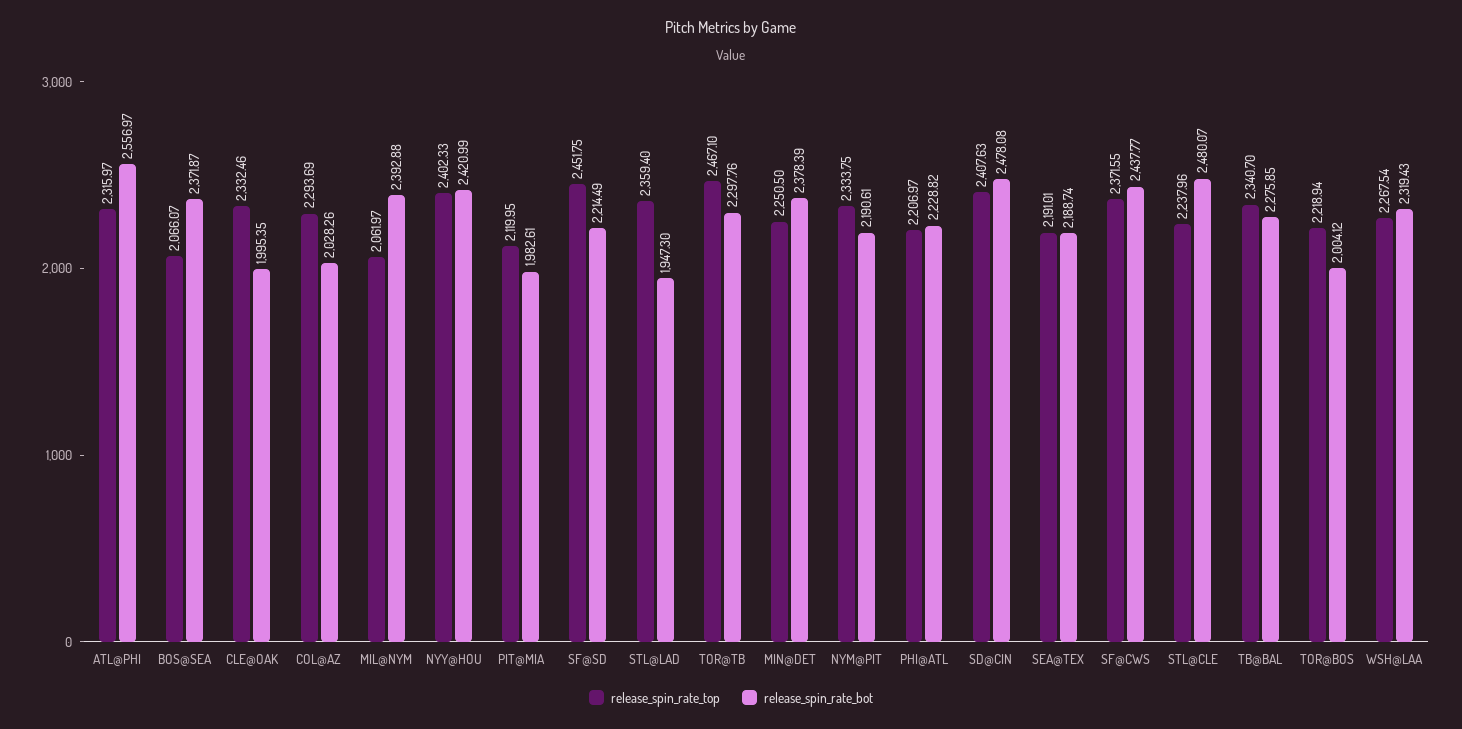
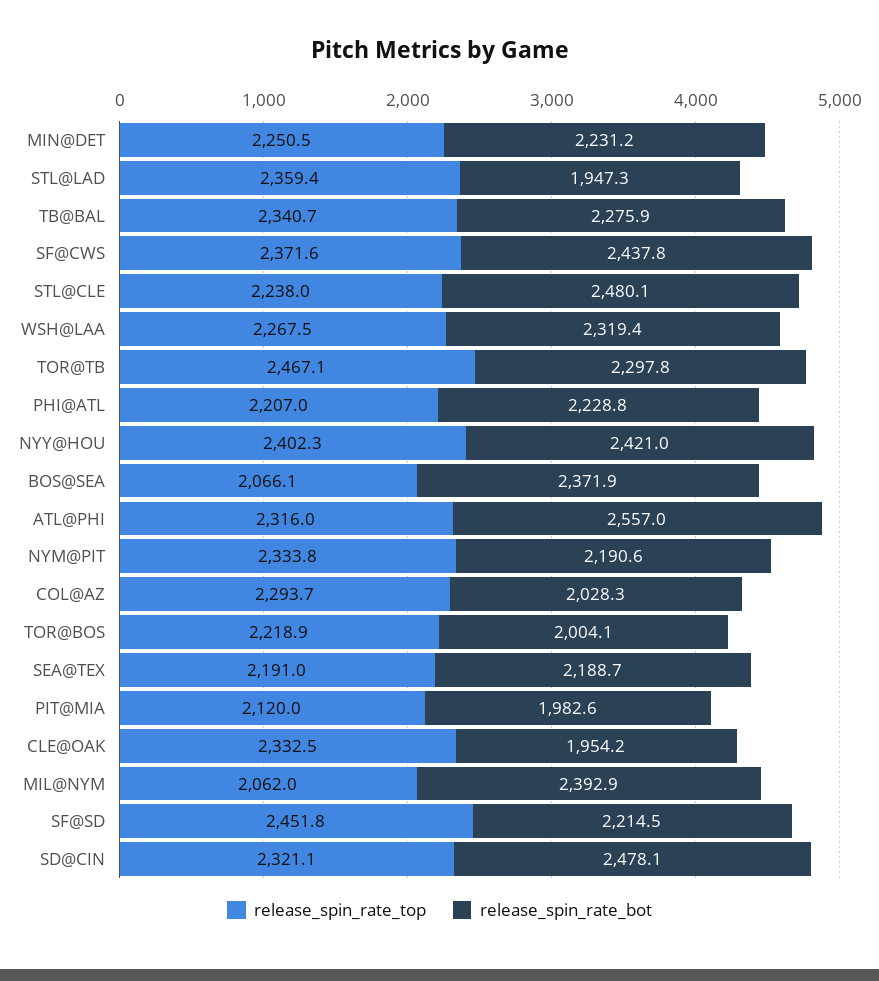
  {
    "release_spin_rate_top": {
      "ATL@PHI": 2315.97,
      "BOS@SEA": 2066.07,
      "CLE@OAK": 2332.46,
      "COL@AZ": 2293.69,
      "MIL@NYM": 2061.97,
      "NYY@HOU": 2402.33,
      "PIT@MIA": 2119.95,
      "SF@SD": 2451.75,
      "STL@LAD": 2359.4,
      "TOR@TB": 2467.1,
      "MIN@DET": 2250.5,
      "NYM@PIT": 2333.75,
      "PHI@ATL": 2206.97,
-     "SD@CIN": 2407.63,
+     "SD@CIN": 2321.1,
      "SEA@TEX": 2191.01,
      "SF@CWS": 2371.55,
      "STL@CLE": 2237.96,
      "TB@BAL": 2340.7,
      "TOR@BOS": 2218.94,
      "WSH@LAA": 2267.54
    },
    "release_spin_rate_bot": {
      "ATL@PHI": 2556.97,
      "BOS@SEA": 2371.87,
-     "CLE@OAK": 1995.35,
+     "CLE@OAK": 1954.2,
      "COL@AZ": 2028.26,
      "MIL@NYM": 2392.88,
      "NYY@HOU": 2420.99,
      "PIT@MIA": 1982.61,
      "SF@SD": 2214.49,
      "STL@LAD": 1947.3,
      "TOR@TB": 2297.76,
-     "MIN@DET": 2378.39,
+     "MIN@DET": 2231.2,
      "NYM@PIT": 2190.61,
      "PHI@ATL": 2228.82,
      "SD@CIN": 2478.08,
      "SEA@TEX": 2188.74,
      "SF@CWS": 2437.77,
      "STL@CLE": 2480.07,
      "TB@BAL": 2275.85,
      "TOR@BOS": 2004.12,
      "WSH@LAA": 2319.43
    }
  }

